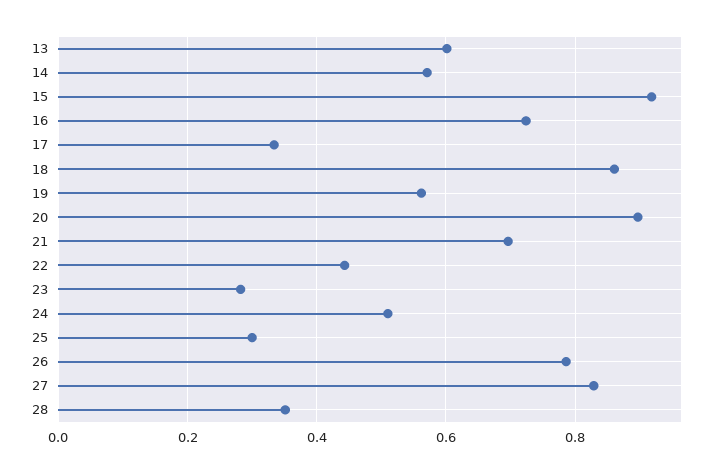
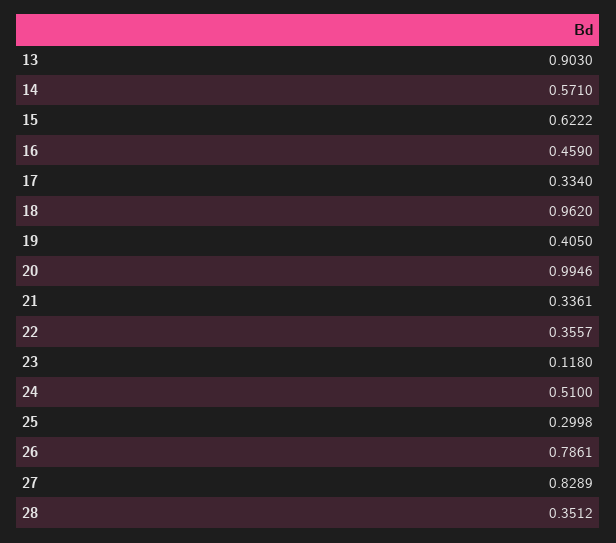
  {
-   "13": 0.6,
+   "13": 0.903,
    "14": 0.571,
-   "15": 0.92,
+   "15": 0.6222,
-   "16": 0.72,
+   "16": 0.459,
    "17": 0.334,
-   "18": 0.86,
+   "18": 0.962,
-   "19": 0.56,
+   "19": 0.405,
-   "20": 0.9,
+   "20": 0.9946,
-   "21": 0.7,
+   "21": 0.3361,
-   "22": 0.44,
+   "22": 0.3557,
-   "23": 0.28,
+   "23": 0.118,
    "24": 0.51,
    "25": 0.2998,
    "26": 0.7861,
    "27": 0.8289,
    "28": 0.3512
  }

